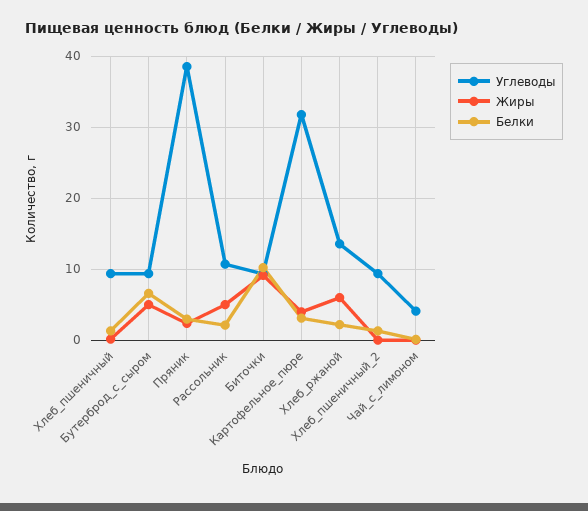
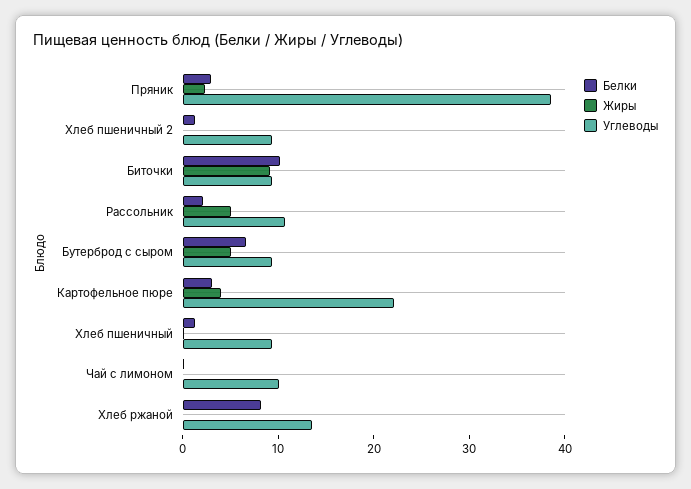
  {
    "Углеводы": {
      "Хлеб_пшеничный": 9,
      "Бутерброд_с_сыром": 9,
      "Пряник": 39,
      "Рассольник": 11,
      "Биточки": 9,
-     "Картофельное_пюре": 32,
+     "Картофельное_пюре": 22,
      "Хлеб_ржаной": 14,
      "Хлеб_пшеничный_2": 9,
-     "Чай_с_лимоном": 4
+     "Чай_с_лимоном": 10
    },
    "Жиры": {
      "Хлеб_пшеничный": 0,
      "Бутерброд_с_сыром": 5,
      "Пряник": 2,
      "Рассольник": 5,
      "Биточки": 9,
      "Картофельное_пюре": 4,
-     "Хлеб_ржаной": 6,
+     "Хлеб_ржаной": 0,
      "Хлеб_пшеничный_2": 0,
      "Чай_с_лимоном": 0
    },
    "Белки": {
      "Хлеб_пшеничный": 1,
      "Бутерброд_с_сыром": 7,
      "Пряник": 3,
      "Рассольник": 2,
      "Биточки": 10,
      "Картофельное_пюре": 3,
-     "Хлеб_ржаной": 2,
+     "Хлеб_ржаной": 8,
      "Хлеб_пшеничный_2": 1,
      "Чай_с_лимоном": 0
    }
  }

